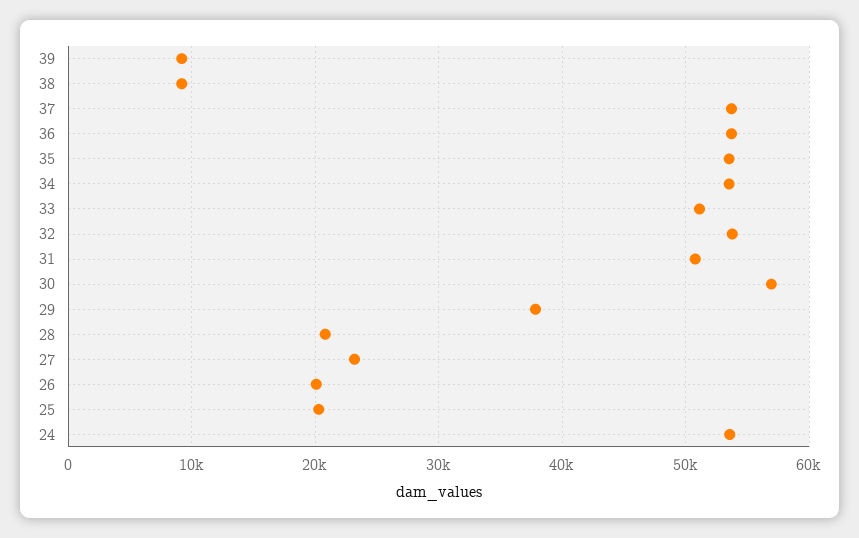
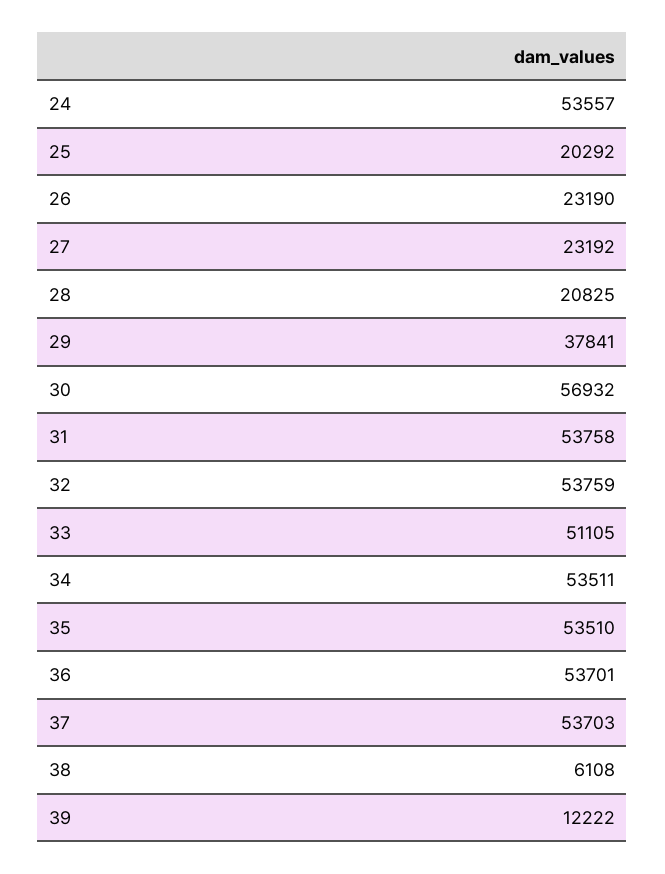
  {
-   "39": 9000,
+   "39": 12222,
-   "38": 9000,
+   "38": 6108,
    "37": 53703,
    "36": 53701,
    "35": 53510,
    "34": 53511,
    "33": 51105,
    "32": 53759,
-   "31": 51000,
+   "31": 53758,
    "30": 56932,
    "29": 37841,
    "28": 20825,
    "27": 23192,
-   "26": 20000,
+   "26": 23190,
    "25": 20292,
    "24": 53557
  }

